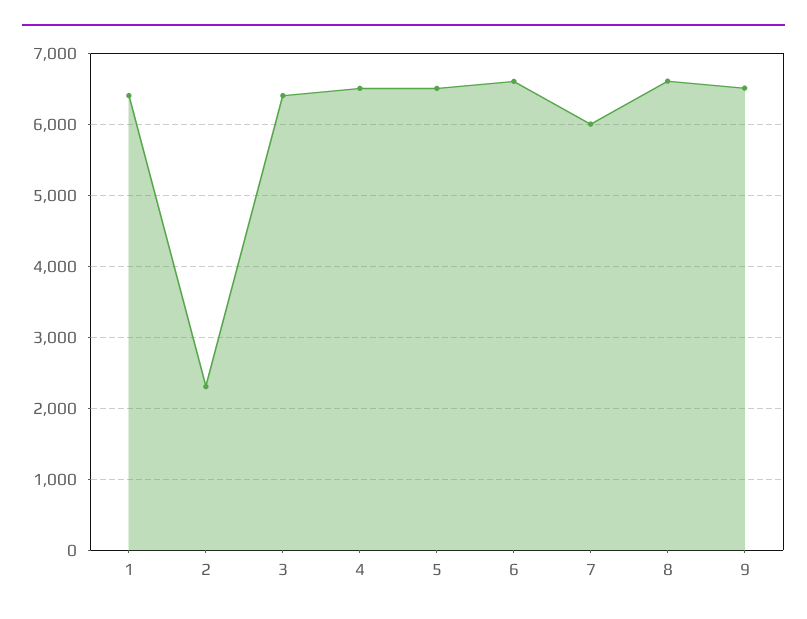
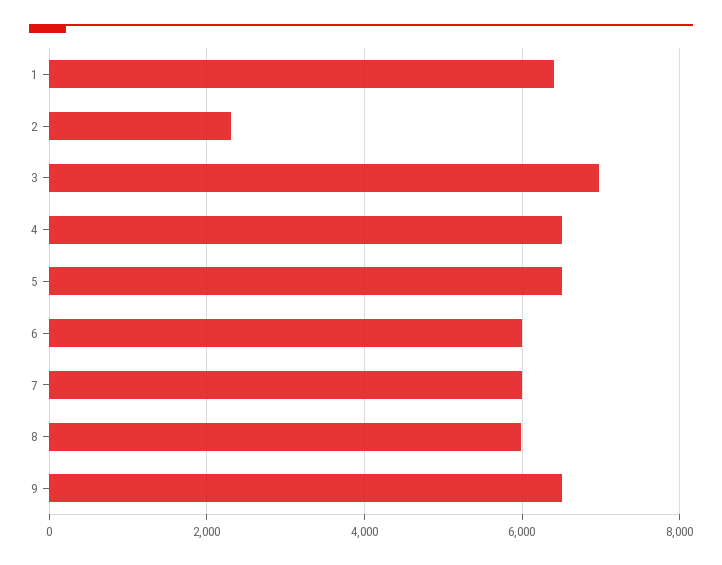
  {
    "1": 6400,
    "2": 2300,
-   "3": 6400,
+   "3": 7000,
    "4": 6500,
    "5": 6500,
-   "6": 6600,
+   "6": 6000,
    "7": 6000,
-   "8": 6600,
+   "8": 6000,
    "9": 6500
  }

